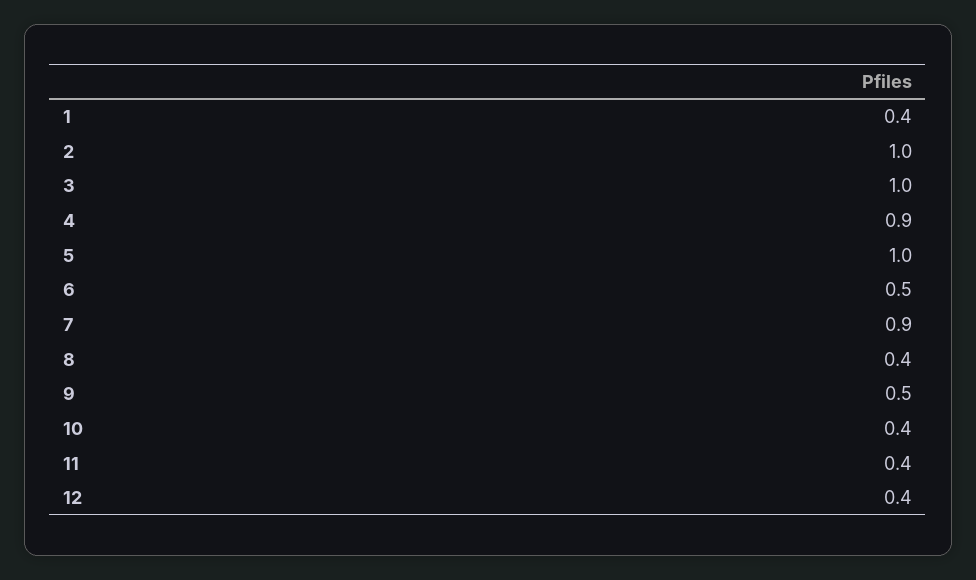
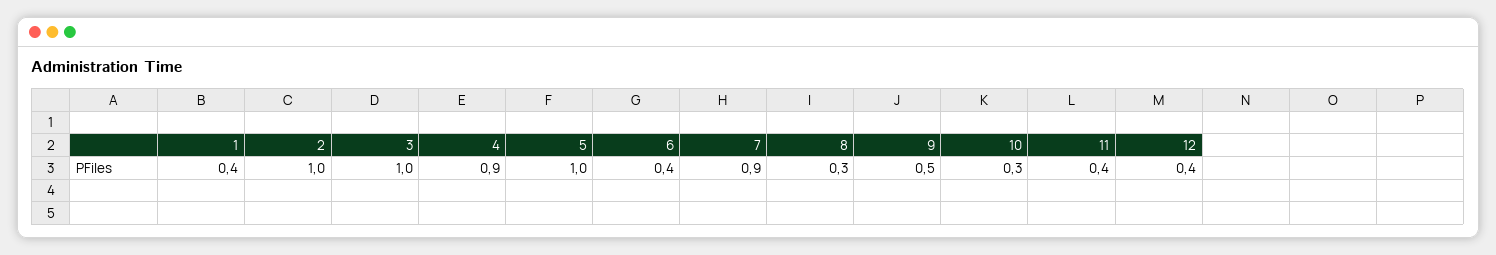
  {
    "1": 0.4,
    "2": 1,
    "3": 1,
    "4": 0.9,
    "5": 1,
-   "6": 0.5,
+   "6": 0.4,
    "7": 0.9,
-   "8": 0.4,
+   "8": 0.3,
    "9": 0.5,
-   "10": 0.4,
+   "10": 0.3,
    "11": 0.4,
    "12": 0.4
  }

